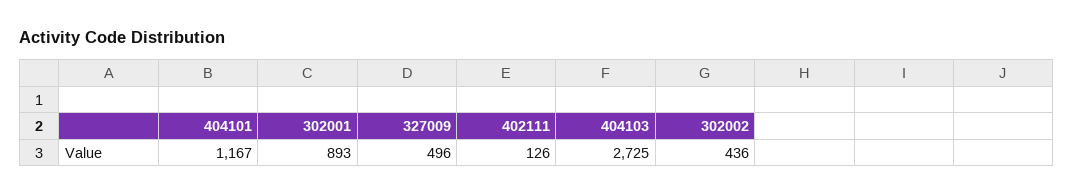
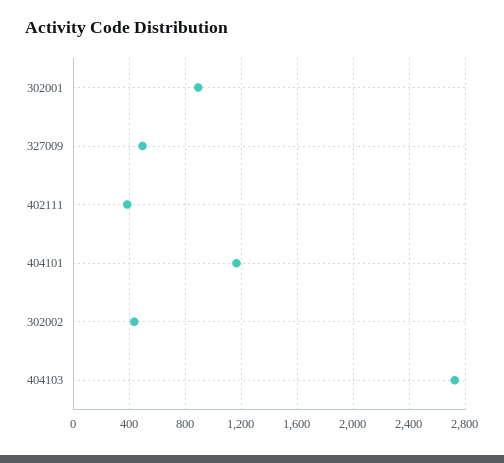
  {
    "404101": 1167,
    "302001": 893,
    "327009": 496,
-   "402111": 126,
+   "402111": 400,
    "404103": 2725,
    "302002": 436
  }

